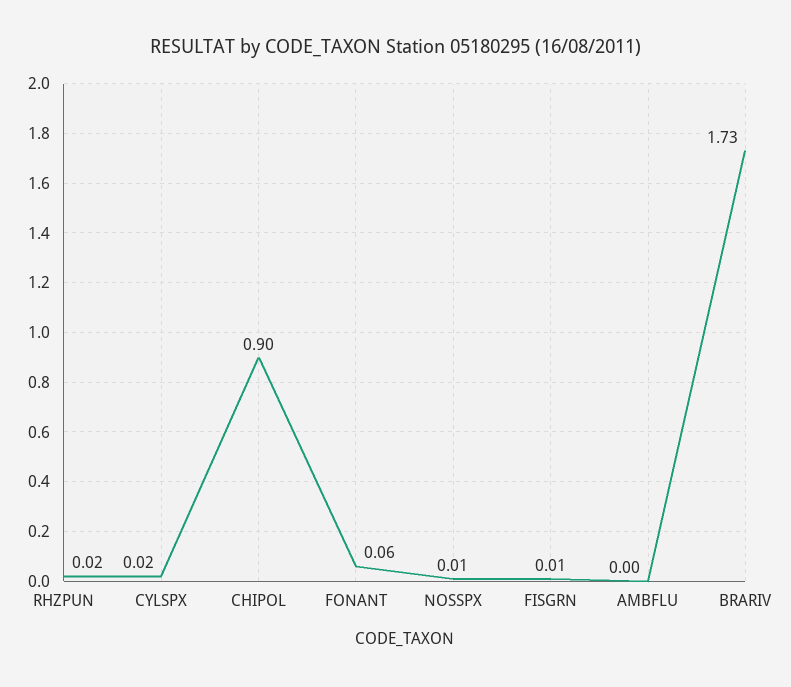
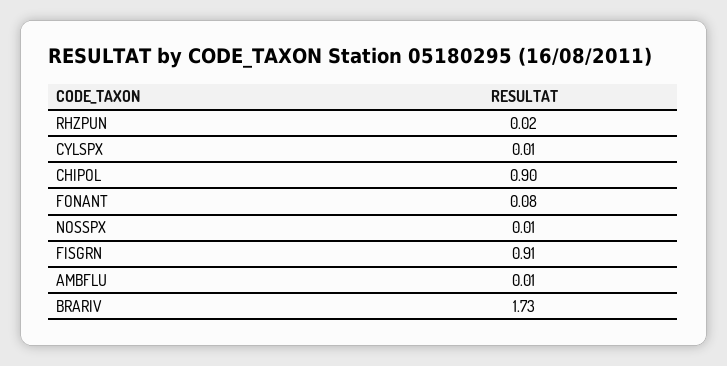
  {
    "RHZPUN": 0.02,
-   "CYLSPX": 0.02,
+   "CYLSPX": 0.01,
    "CHIPOL": 0.9,
-   "FONANT": 0.06,
+   "FONANT": 0.08,
    "NOSSPX": 0.01,
-   "FISGRN": 0.01,
+   "FISGRN": 0.91,
-   "AMBFLU": 0,
+   "AMBFLU": 0.01,
    "BRARIV": 1.73
  }

